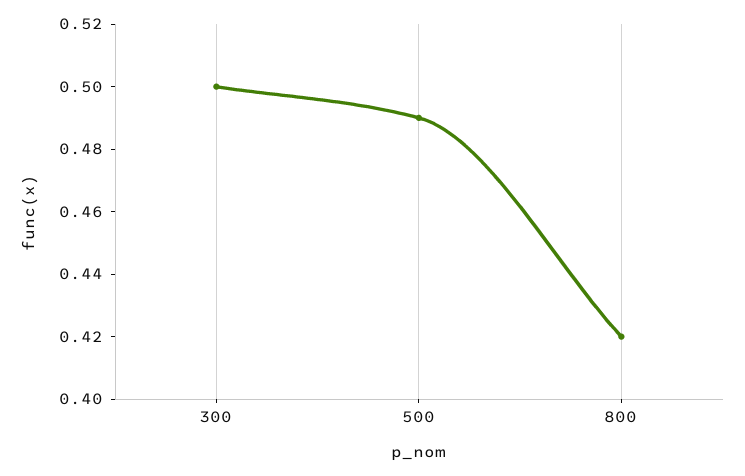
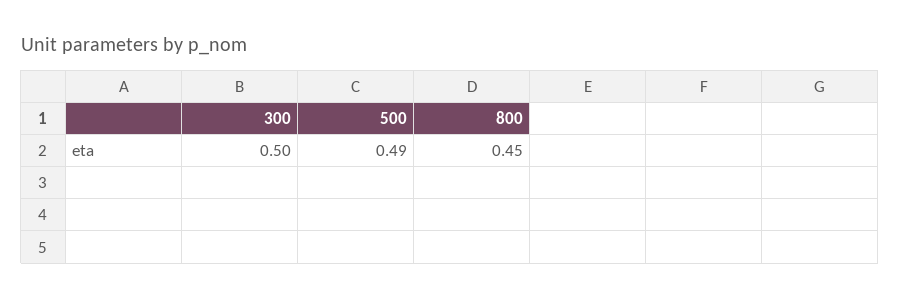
  {
    "300": 0.5,
    "500": 0.49,
-   "800": 0.42
+   "800": 0.45
  }

